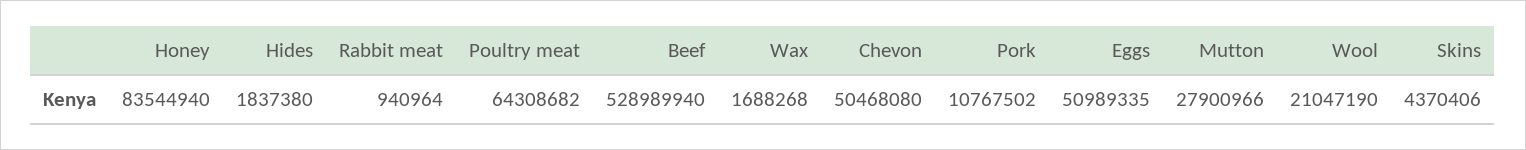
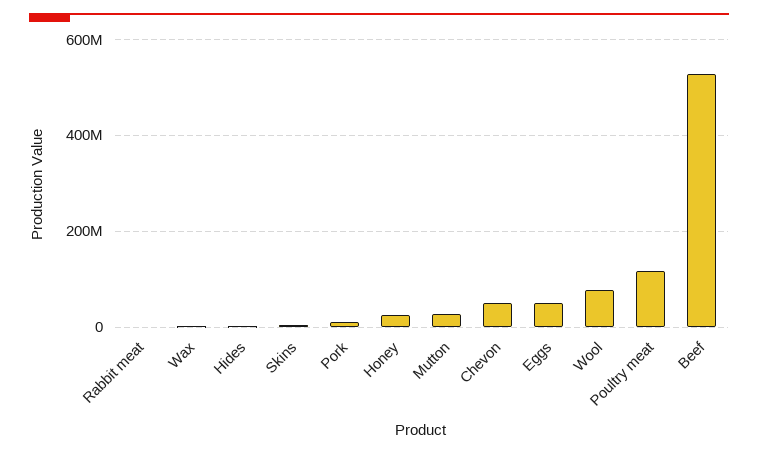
  {
-   "Honey": 83544940,
+   "Honey": 20000000,
    "Hides": 1837380,
    "Rabbit meat": 940964,
-   "Poultry meat": 64308682,
+   "Poultry meat": 120000000,
    "Beef": 528989940,
    "Wax": 1688268,
    "Chevon": 50468080,
    "Pork": 10767502,
    "Eggs": 50989335,
    "Mutton": 27900966,
-   "Wool": 21047190,
+   "Wool": 80000000,
    "Skins": 4370406
  }

